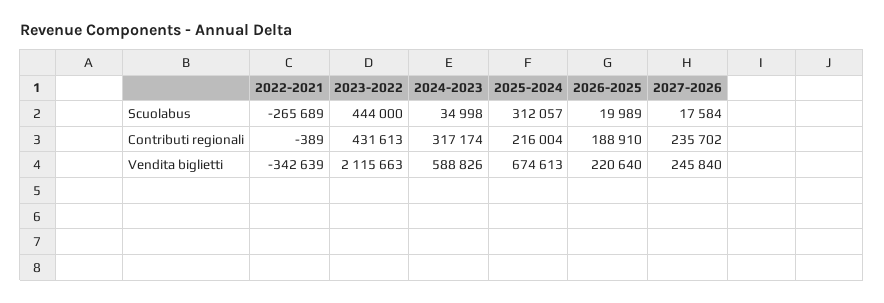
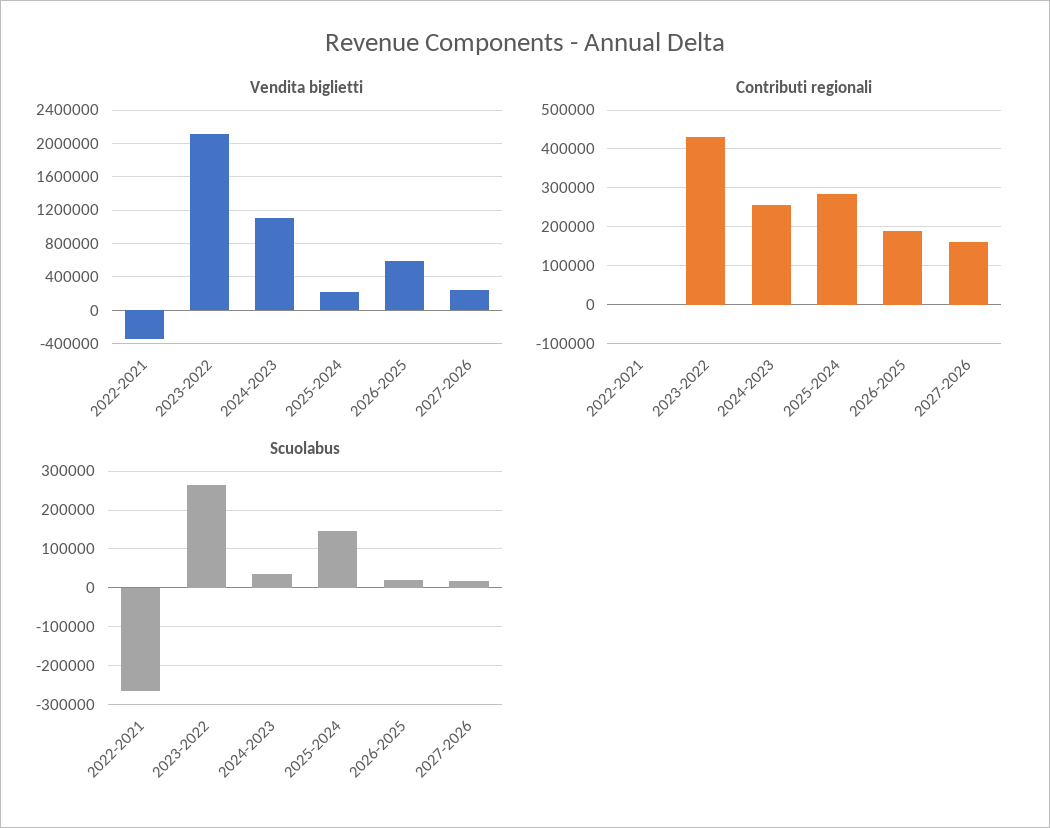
  {
    "Scuolabus": {
      "2022-2021": -265689,
-     "2023-2022": 444000,
+     "2023-2022": 260000,
      "2024-2023": 34998,
-     "2025-2024": 312057,
+     "2025-2024": 140000,
      "2026-2025": 19989,
      "2027-2026": 17584
    },
    "Contributi regionali": {
      "2022-2021": -389,
      "2023-2022": 431613,
-     "2024-2023": 317174,
+     "2024-2023": 260000,
-     "2025-2024": 216004,
+     "2025-2024": 280000,
      "2026-2025": 188910,
-     "2027-2026": 235702
+     "2027-2026": 160000
    },
    "Vendita biglietti": {
      "2022-2021": -342639,
      "2023-2022": 2115663,
-     "2024-2023": 588826,
+     "2024-2023": 1100000,
-     "2025-2024": 674613,
+     "2025-2024": 200000,
-     "2026-2025": 220640,
+     "2026-2025": 600000,
      "2027-2026": 245840
    }
  }

